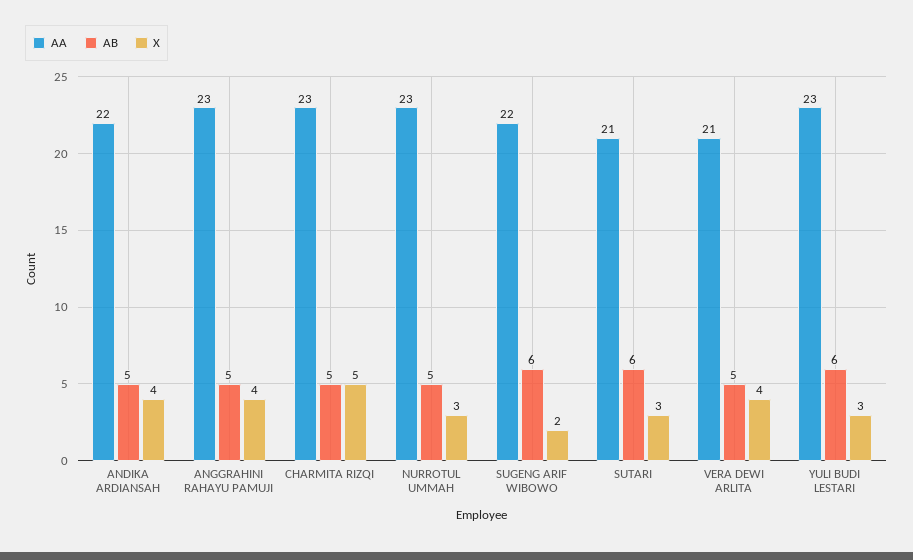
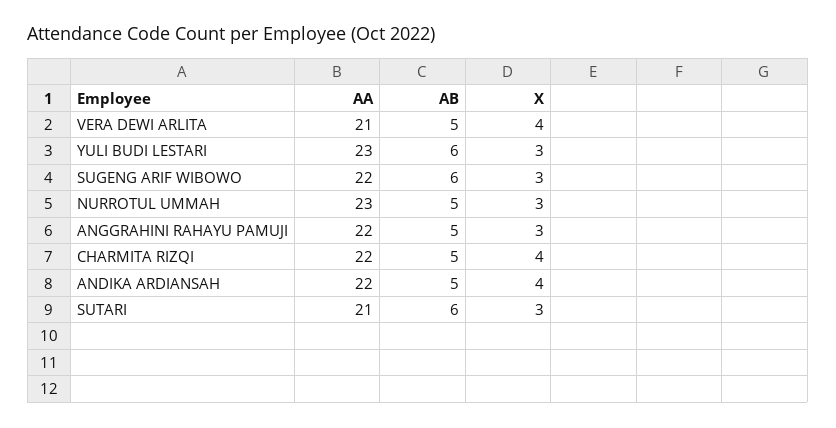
  {
    "AA": {
      "ANDIKA ARDIANSAH": 22,
-     "ANGGRAHINI RAHAYU PAMUJI": 23,
+     "ANGGRAHINI RAHAYU PAMUJI": 22,
-     "CHARMITA RIZQI": 23,
+     "CHARMITA RIZQI": 22,
      "NURROTUL UMMAH": 23,
      "SUGENG ARIF WIBOWO": 22,
      "SUTARI": 21,
      "VERA DEWI ARLITA": 21,
      "YULI BUDI LESTARI": 23
    },
    "AB": {
      "ANDIKA ARDIANSAH": 5,
      "ANGGRAHINI RAHAYU PAMUJI": 5,
      "CHARMITA RIZQI": 5,
      "NURROTUL UMMAH": 5,
      "SUGENG ARIF WIBOWO": 6,
      "SUTARI": 6,
      "VERA DEWI ARLITA": 5,
      "YULI BUDI LESTARI": 6
    },
    "X": {
      "ANDIKA ARDIANSAH": 4,
-     "ANGGRAHINI RAHAYU PAMUJI": 4,
+     "ANGGRAHINI RAHAYU PAMUJI": 3,
-     "CHARMITA RIZQI": 5,
+     "CHARMITA RIZQI": 4,
      "NURROTUL UMMAH": 3,
-     "SUGENG ARIF WIBOWO": 2,
+     "SUGENG ARIF WIBOWO": 3,
      "SUTARI": 3,
      "VERA DEWI ARLITA": 4,
      "YULI BUDI LESTARI": 3
    }
  }

